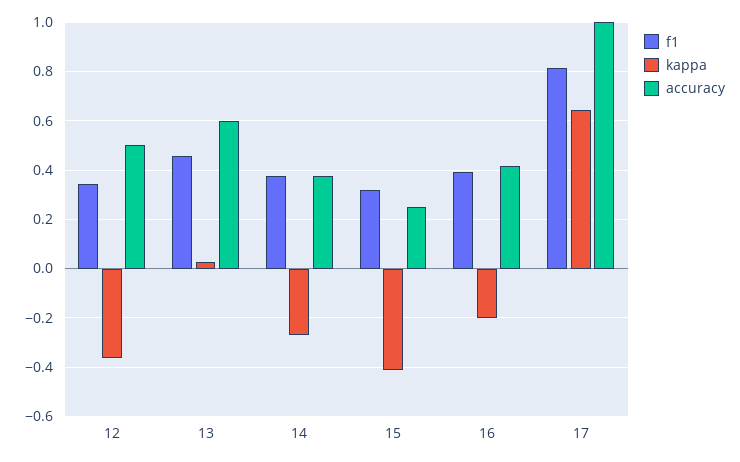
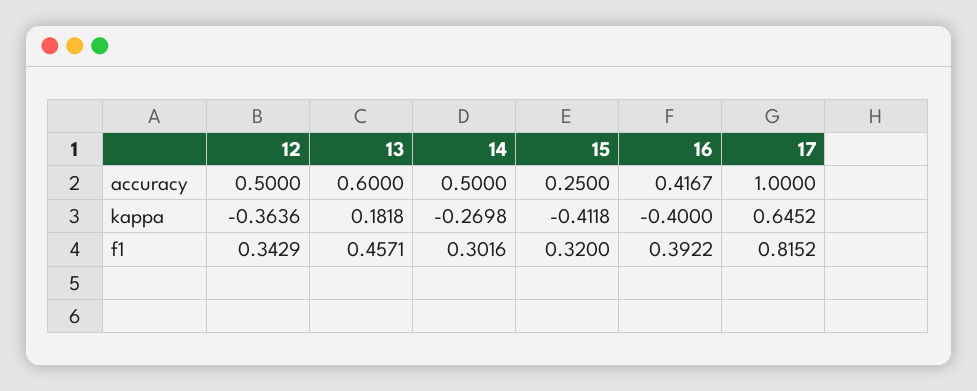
  {
    "f1": {
      "12": 0.3429,
      "13": 0.4571,
-     "14": 0.375,
+     "14": 0.3016,
      "15": 0.32,
      "16": 0.3922,
      "17": 0.8152
    },
    "kappa": {
      "12": -0.3636,
-     "13": 0.025,
+     "13": 0.1818,
      "14": -0.2698,
      "15": -0.4118,
-     "16": -0.2,
+     "16": -0.4,
      "17": 0.6452
    },
    "accuracy": {
      "12": 0.5,
      "13": 0.6,
-     "14": 0.375,
+     "14": 0.5,
      "15": 0.25,
      "16": 0.4167,
      "17": 1
    }
  }

